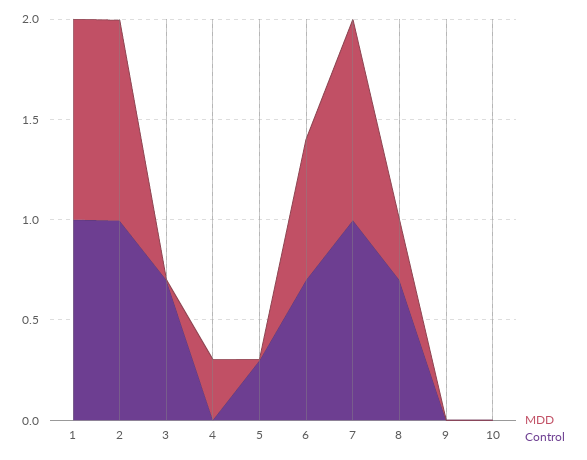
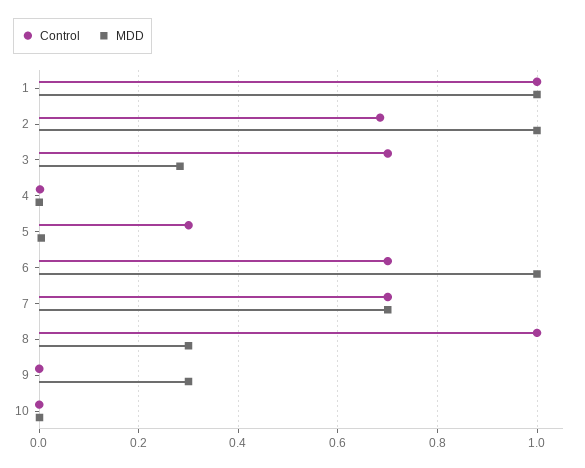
  {
    "MDD": {
      "1": 1,
      "2": 1,
-     "3": 0,
+     "3": 0.28,
-     "4": 0.3,
+     "4": 0,
      "5": 0,
-     "6": 0.7,
+     "6": 1,
-     "7": 1,
+     "7": 0.7,
      "8": 0.3,
-     "9": 0,
+     "9": 0.3,
      "10": 0
    },
    "Control": {
      "1": 1,
-     "2": 1,
+     "2": 0.68,
      "3": 0.7,
      "4": 0,
      "5": 0.3,
      "6": 0.7,
-     "7": 1,
+     "7": 0.7,
-     "8": 0.7,
+     "8": 1,
      "9": 0,
      "10": 0
    }
  }

